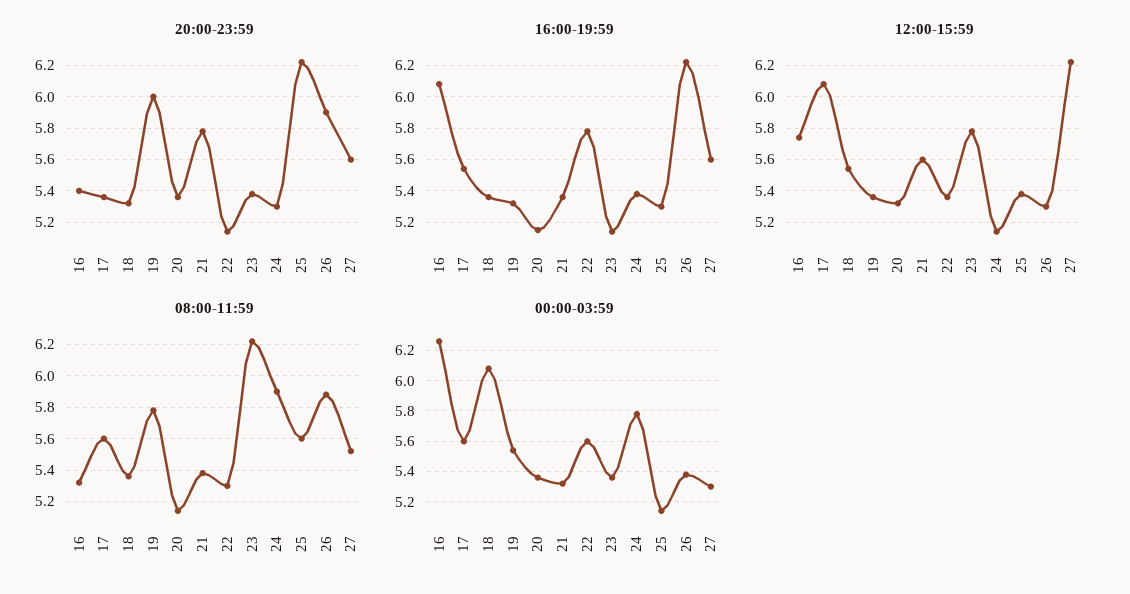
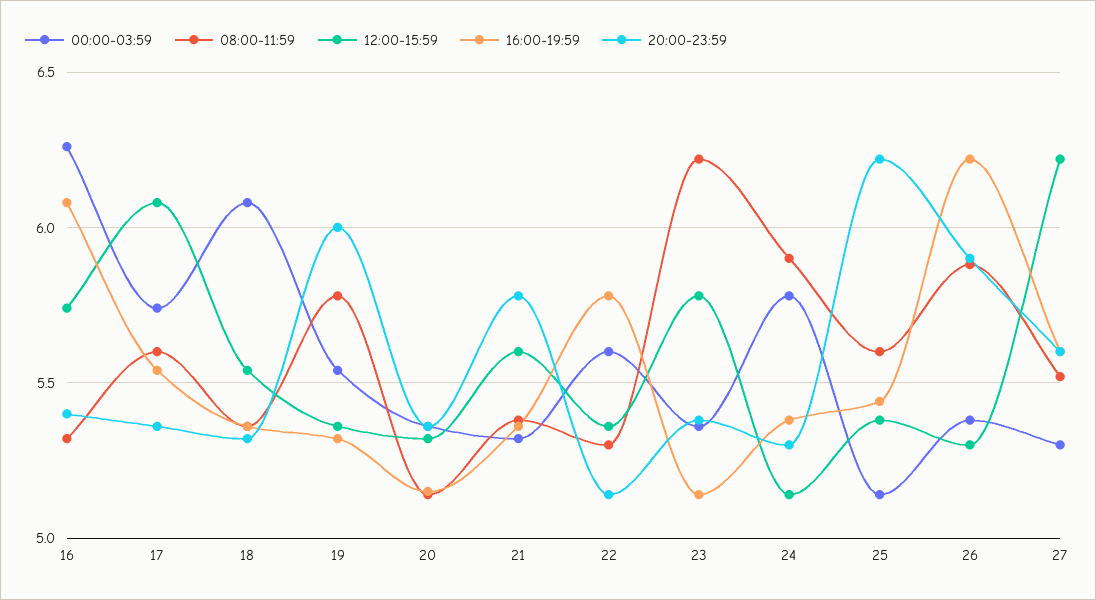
  {
    "20:00-23:59": {
      "16": 5.4,
      "17": 5.35,
      "18": 5.3,
      "19": 6,
      "20": 5.35,
      "21": 5.8,
      "22": 5.15,
      "23": 5.4,
      "24": 5.3,
      "25": 6.2,
      "26": 5.9,
      "27": 5.6
    },
    "16:00-19:59": {
      "16": 6.1,
      "17": 5.55,
      "18": 5.35,
      "19": 5.3,
      "20": 5.15,
      "21": 5.35,
      "22": 5.8,
      "23": 5.15,
      "24": 5.4,
-     "25": 5.3,
+     "25": 5.45,
      "26": 6.2,
      "27": 5.6
    },
    "12:00-15:59": {
      "16": 5.75,
      "17": 6.1,
      "18": 5.55,
      "19": 5.35,
      "20": 5.3,
      "21": 5.6,
      "22": 5.35,
      "23": 5.8,
      "24": 5.15,
      "25": 5.4,
      "26": 5.3,
      "27": 6.2
    },
    "08:00-11:59": {
      "16": 5.3,
      "17": 5.6,
      "18": 5.35,
      "19": 5.8,
      "20": 5.15,
      "21": 5.4,
      "22": 5.3,
      "23": 6.2,
      "24": 5.9,
      "25": 5.6,
      "26": 5.9,
      "27": 5.5
    },
    "00:00-03:59": {
      "16": 6.25,
-     "17": 5.6,
+     "17": 5.75,
      "18": 6.1,
      "19": 5.55,
      "20": 5.35,
      "21": 5.3,
      "22": 5.6,
      "23": 5.35,
      "24": 5.8,
      "25": 5.15,
      "26": 5.4,
      "27": 5.3
    }
  }

